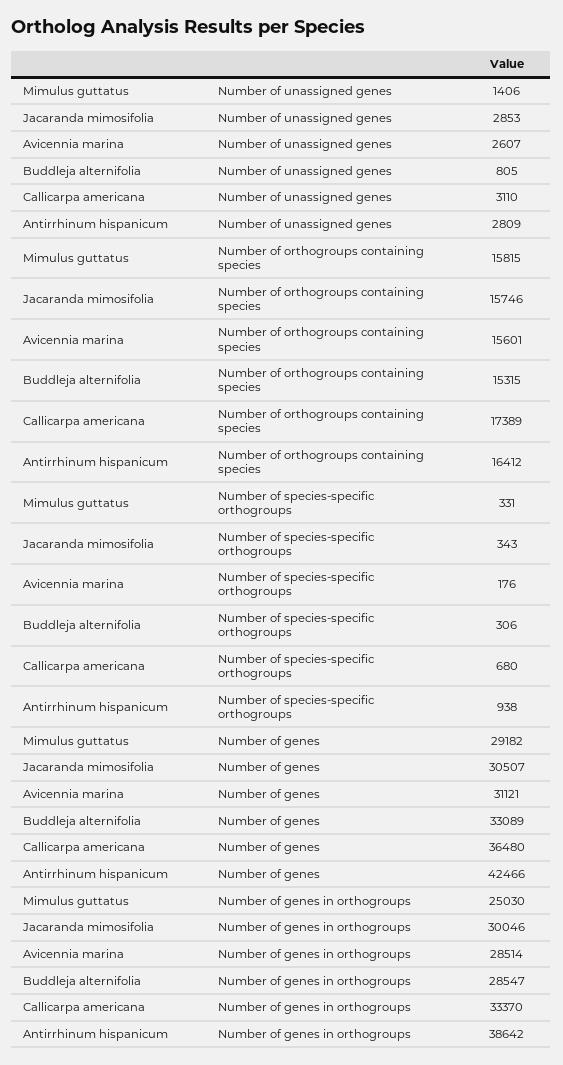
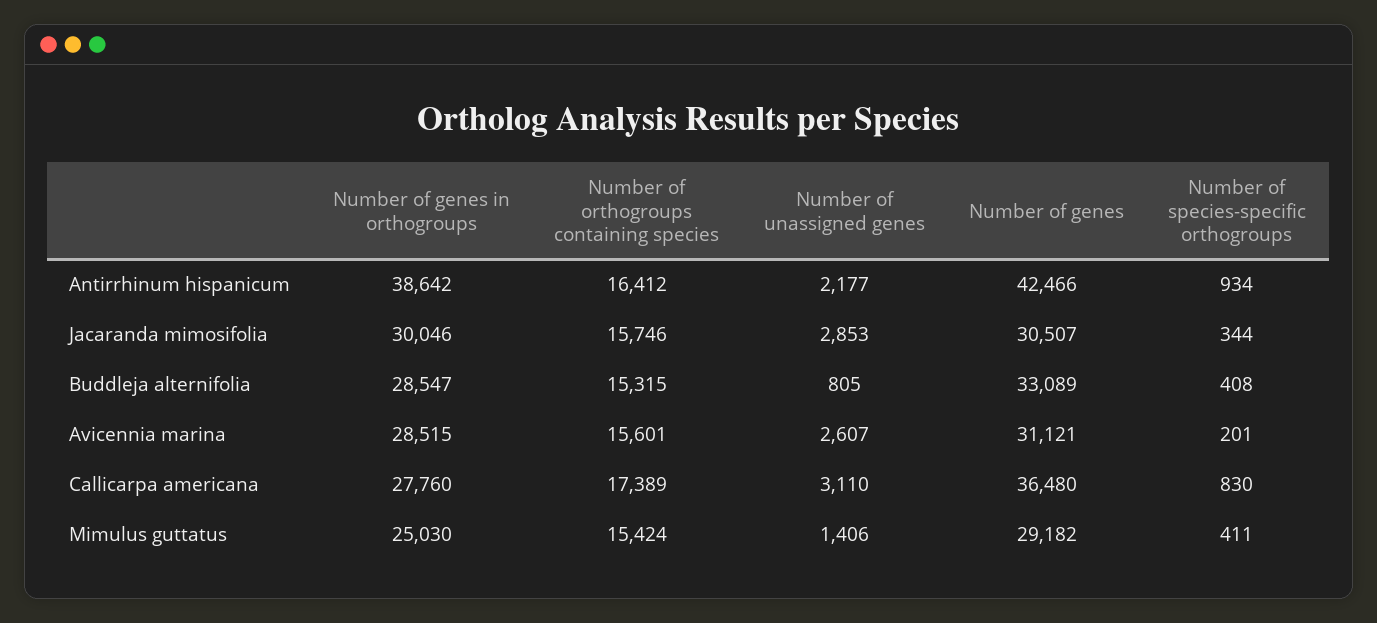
  {
    "Mimulus guttatus": {
      "Number of unassigned genes": 1406,
-     "Number of orthogroups containing species": 15815,
+     "Number of orthogroups containing species": 15424,
-     "Number of species-specific orthogroups": 331,
+     "Number of species-specific orthogroups": 411,
      "Number of genes": 29182,
      "Number of genes in orthogroups": 25030
    },
    "Jacaranda mimosifolia": {
      "Number of unassigned genes": 2853,
      "Number of orthogroups containing species": 15746,
-     "Number of species-specific orthogroups": 343,
+     "Number of species-specific orthogroups": 344,
      "Number of genes": 30507,
      "Number of genes in orthogroups": 30046
    },
    "Avicennia marina": {
      "Number of unassigned genes": 2607,
      "Number of orthogroups containing species": 15601,
-     "Number of species-specific orthogroups": 176,
+     "Number of species-specific orthogroups": 201,
      "Number of genes": 31121,
-     "Number of genes in orthogroups": 28514
+     "Number of genes in orthogroups": 28515
    },
    "Buddleja alternifolia": {
      "Number of unassigned genes": 805,
      "Number of orthogroups containing species": 15315,
-     "Number of species-specific orthogroups": 306,
+     "Number of species-specific orthogroups": 408,
      "Number of genes": 33089,
      "Number of genes in orthogroups": 28547
    },
    "Callicarpa americana": {
      "Number of unassigned genes": 3110,
      "Number of orthogroups containing species": 17389,
-     "Number of species-specific orthogroups": 680,
+     "Number of species-specific orthogroups": 830,
      "Number of genes": 36480,
-     "Number of genes in orthogroups": 33370
+     "Number of genes in orthogroups": 27760
    },
    "Antirrhinum hispanicum": {
-     "Number of unassigned genes": 2809,
+     "Number of unassigned genes": 2177,
      "Number of orthogroups containing species": 16412,
-     "Number of species-specific orthogroups": 938,
+     "Number of species-specific orthogroups": 934,
      "Number of genes": 42466,
      "Number of genes in orthogroups": 38642
    }
  }

